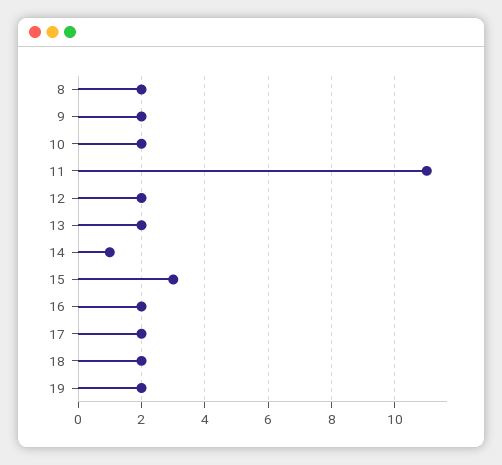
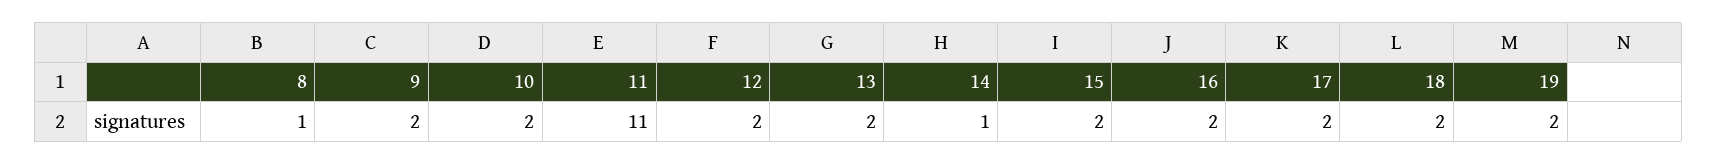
  {
-   "8": 2,
+   "8": 1,
    "9": 2,
    "10": 2,
    "11": 11,
    "12": 2,
    "13": 2,
    "14": 1,
-   "15": 3,
+   "15": 2,
    "16": 2,
    "17": 2,
    "18": 2,
    "19": 2
  }

